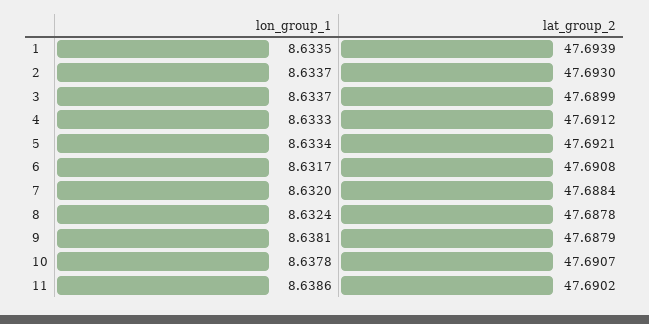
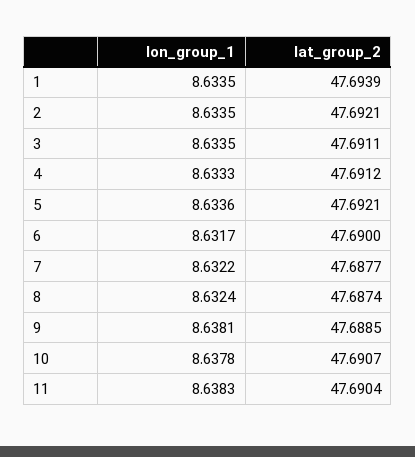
  {
    "lon_group_1": {
      "1": 8.6335,
-     "2": 8.6337,
+     "2": 8.6335,
-     "3": 8.6337,
+     "3": 8.6335,
      "4": 8.6333,
-     "5": 8.6334,
+     "5": 8.6336,
      "6": 8.6317,
-     "7": 8.632,
+     "7": 8.6322,
      "8": 8.6324,
      "9": 8.6381,
      "10": 8.6378,
-     "11": 8.6386
+     "11": 8.6383
    },
    "lat_group_2": {
      "1": 47.6939,
-     "2": 47.693,
+     "2": 47.6921,
-     "3": 47.6899,
+     "3": 47.6911,
      "4": 47.6912,
      "5": 47.6921,
-     "6": 47.6908,
+     "6": 47.69,
-     "7": 47.6884,
+     "7": 47.6877,
-     "8": 47.6878,
+     "8": 47.6874,
-     "9": 47.6879,
+     "9": 47.6885,
      "10": 47.6907,
-     "11": 47.6902
+     "11": 47.6904
    }
  }

